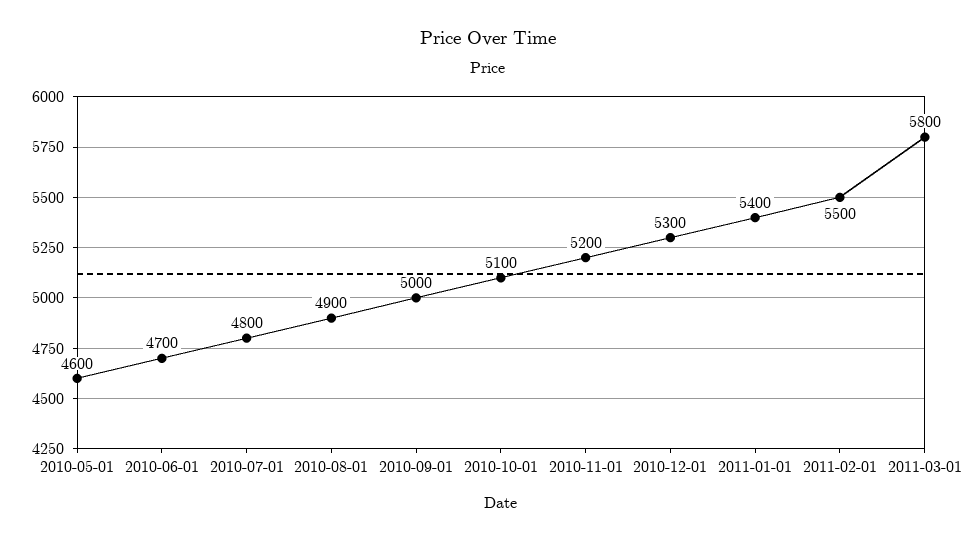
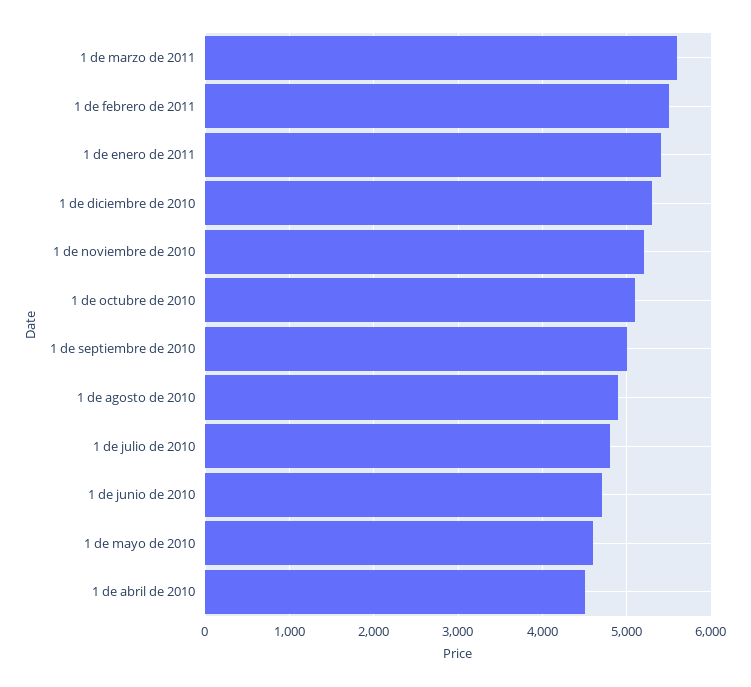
  {
    "2010-05-01": 4600,
    "2010-06-01": 4700,
    "2010-07-01": 4800,
    "2010-08-01": 4900,
    "2010-09-01": 5000,
    "2010-10-01": 5100,
    "2010-11-01": 5200,
    "2010-12-01": 5300,
    "2011-01-01": 5400,
    "2011-02-01": 5500,
-   "2011-03-01": 5800
+   "2011-03-01": 5600,
+   "1 de abril de 2010": 4500
  }

